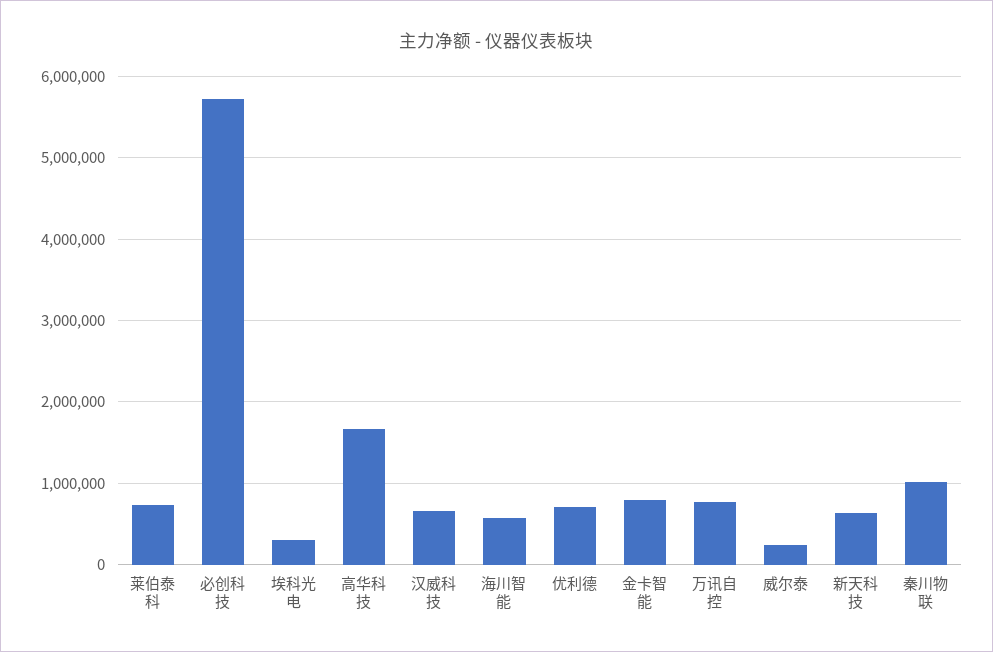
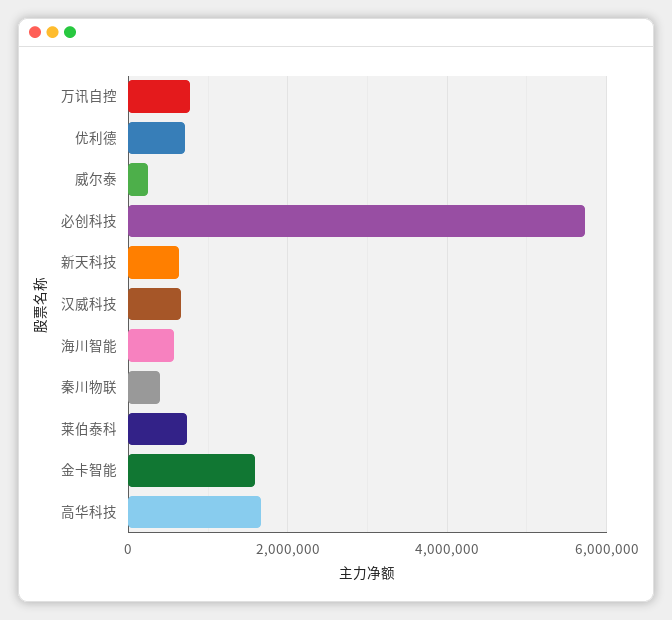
  {
    "莱伯泰科": 700000,
    "必创科技": 5700000,
-   "埃科光电": 300000,
    "高华科技": 1700000,
    "汉威科技": 700000,
    "海川智能": 600000,
    "优利德": 700000,
-   "金卡智能": 800000,
+   "金卡智能": 1600000,
    "万讯自控": 800000,
    "威尔泰": 200000,
    "新天科技": 600000,
-   "秦川物联": 1000000
+   "秦川物联": 400000
  }

